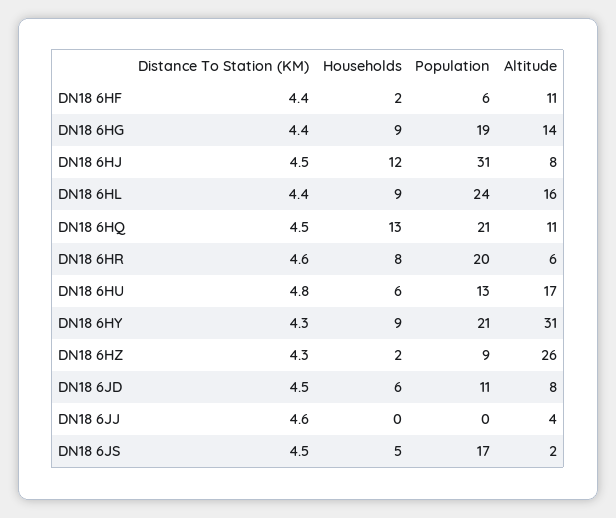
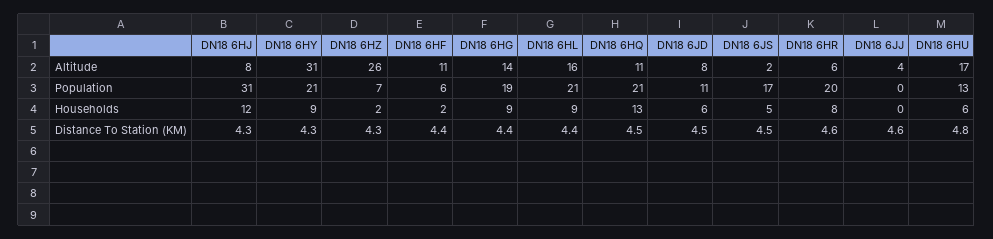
  {
    "Distance To Station (KM)": {
      "DN18 6HF": 4.4,
      "DN18 6HG": 4.4,
-     "DN18 6HJ": 4.5,
+     "DN18 6HJ": 4.3,
      "DN18 6HL": 4.4,
      "DN18 6HQ": 4.5,
      "DN18 6HR": 4.6,
      "DN18 6HU": 4.8,
      "DN18 6HY": 4.3,
      "DN18 6HZ": 4.3,
      "DN18 6JD": 4.5,
      "DN18 6JJ": 4.6,
      "DN18 6JS": 4.5
    },
    "Households": {
      "DN18 6HF": 2,
      "DN18 6HG": 9,
      "DN18 6HJ": 12,
      "DN18 6HL": 9,
      "DN18 6HQ": 13,
      "DN18 6HR": 8,
      "DN18 6HU": 6,
      "DN18 6HY": 9,
      "DN18 6HZ": 2,
      "DN18 6JD": 6,
      "DN18 6JJ": 0,
      "DN18 6JS": 5
    },
    "Population": {
      "DN18 6HF": 6,
      "DN18 6HG": 19,
      "DN18 6HJ": 31,
-     "DN18 6HL": 24,
+     "DN18 6HL": 21,
      "DN18 6HQ": 21,
      "DN18 6HR": 20,
      "DN18 6HU": 13,
      "DN18 6HY": 21,
-     "DN18 6HZ": 9,
+     "DN18 6HZ": 7,
      "DN18 6JD": 11,
      "DN18 6JJ": 0,
      "DN18 6JS": 17
    },
    "Altitude": {
      "DN18 6HF": 11,
      "DN18 6HG": 14,
      "DN18 6HJ": 8,
      "DN18 6HL": 16,
      "DN18 6HQ": 11,
      "DN18 6HR": 6,
      "DN18 6HU": 17,
      "DN18 6HY": 31,
      "DN18 6HZ": 26,
      "DN18 6JD": 8,
      "DN18 6JJ": 4,
      "DN18 6JS": 2
    }
  }

